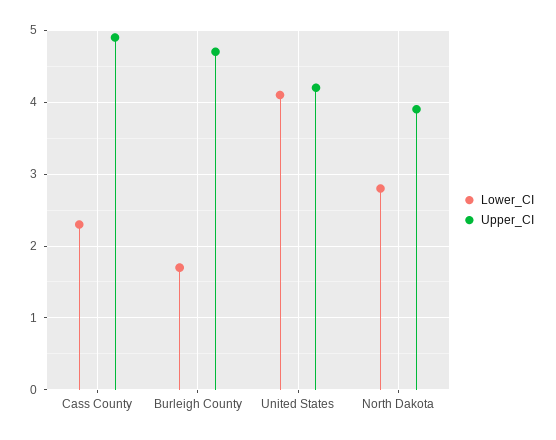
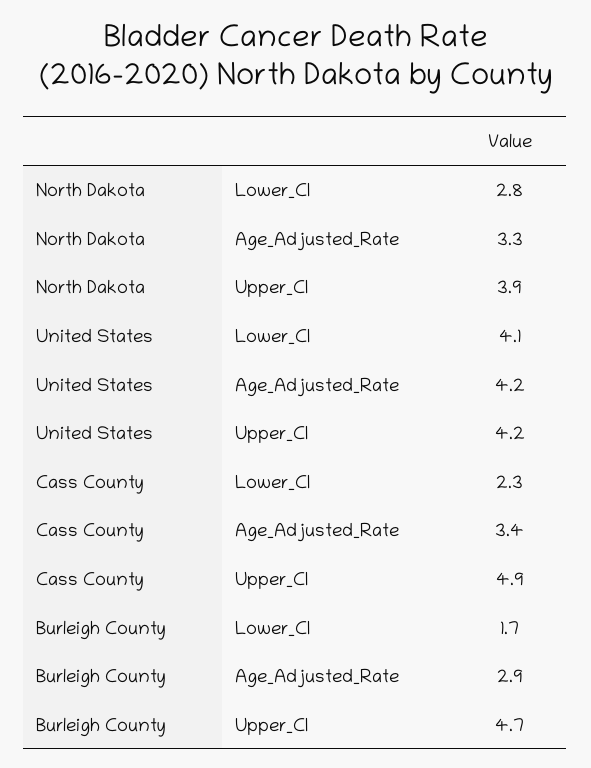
  {
    "Lower_CI": {
      "Cass County": 2.3,
      "Burleigh County": 1.7,
      "United States": 4.1,
      "North Dakota": 2.8
    },
    "Upper_CI": {
      "Cass County": 4.9,
      "Burleigh County": 4.7,
      "United States": 4.2,
      "North Dakota": 3.9
-   }
+   },
+   "Age_Adjusted_Rate": {
+     "North Dakota": 3.3,
+     "United States": 4.2,
+     "Cass County": 3.4,
+     "Burleigh County": 2.9
+   }
  }

